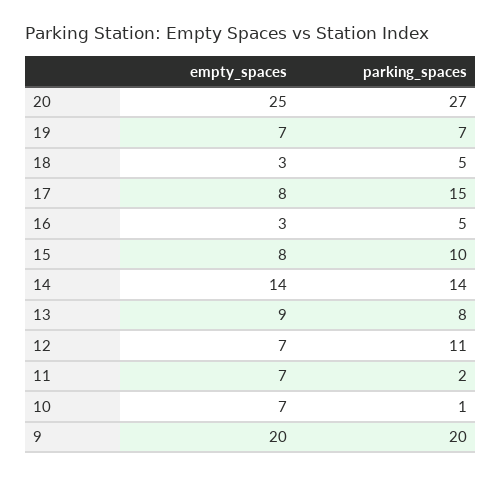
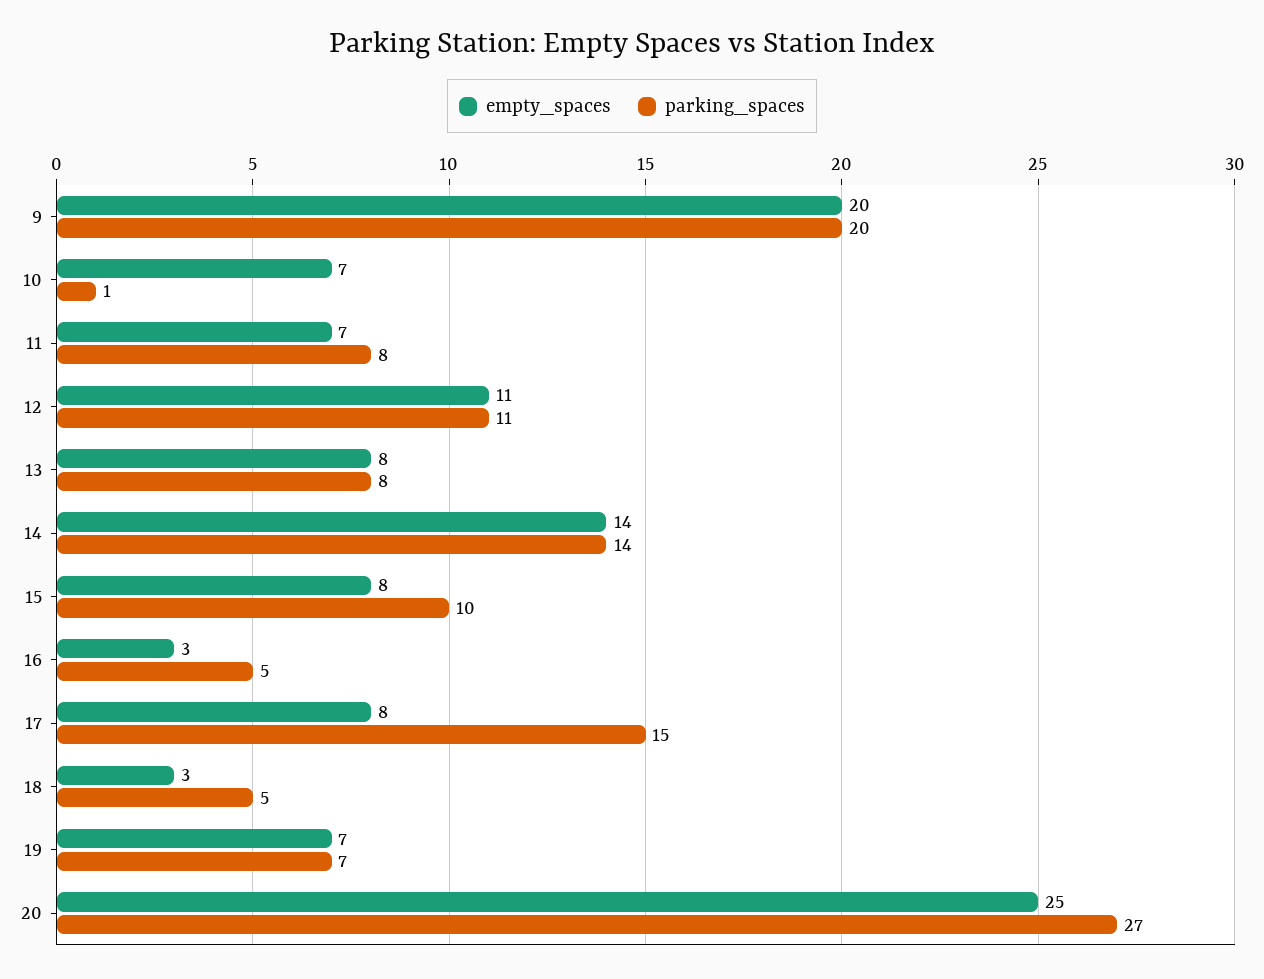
  {
    "empty_spaces": {
      "20": 25,
      "19": 7,
      "18": 3,
      "17": 8,
      "16": 3,
      "15": 8,
      "14": 14,
-     "13": 9,
+     "13": 8,
-     "12": 7,
+     "12": 11,
      "11": 7,
      "10": 7,
      "9": 20
    },
    "parking_spaces": {
      "20": 27,
      "19": 7,
      "18": 5,
      "17": 15,
      "16": 5,
      "15": 10,
      "14": 14,
      "13": 8,
      "12": 11,
-     "11": 2,
+     "11": 8,
      "10": 1,
      "9": 20
    }
  }

